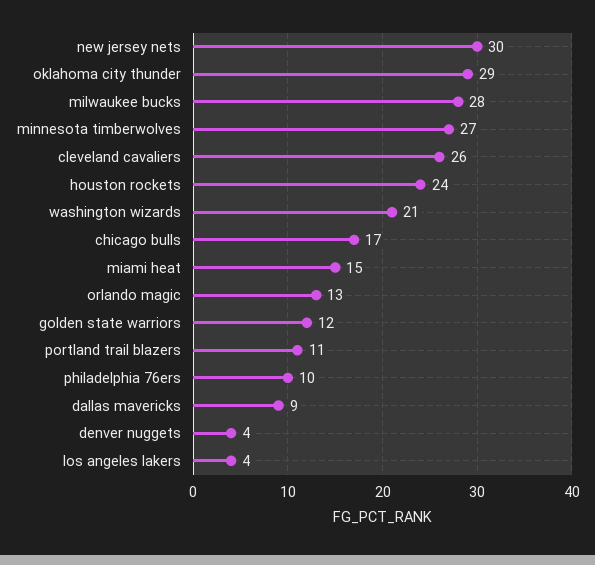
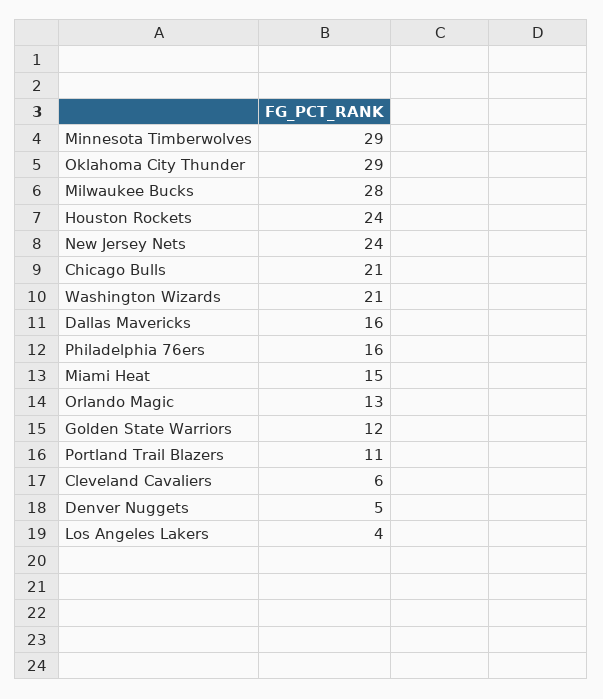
  {
-   "new jersey nets": 30,
+   "new jersey nets": 24,
    "oklahoma city thunder": 29,
    "milwaukee bucks": 28,
-   "minnesota timberwolves": 27,
+   "minnesota timberwolves": 29,
-   "cleveland cavaliers": 26,
+   "cleveland cavaliers": 6,
    "houston rockets": 24,
    "washington wizards": 21,
-   "chicago bulls": 17,
+   "chicago bulls": 21,
    "miami heat": 15,
    "orlando magic": 13,
    "golden state warriors": 12,
    "portland trail blazers": 11,
-   "philadelphia 76ers": 10,
+   "philadelphia 76ers": 16,
-   "dallas mavericks": 9,
+   "dallas mavericks": 16,
-   "denver nuggets": 4,
+   "denver nuggets": 5,
    "los angeles lakers": 4
  }

